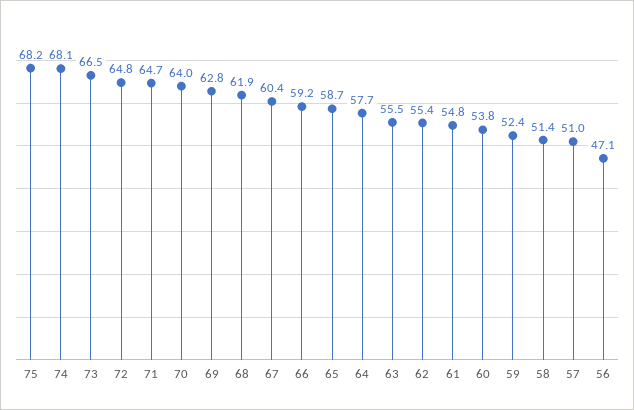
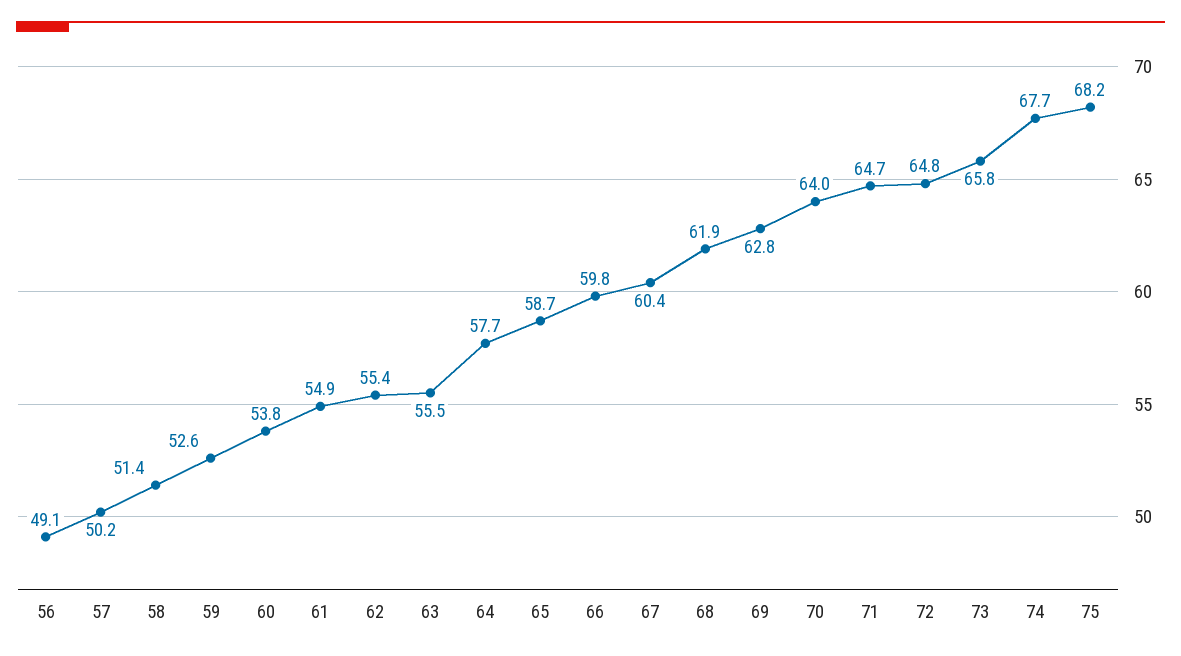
  {
    "75": 68.2,
-   "74": 68.1,
+   "74": 67.7,
-   "73": 66.5,
+   "73": 65.8,
    "72": 64.8,
    "71": 64.7,
    "70": 64,
    "69": 62.8,
    "68": 61.9,
    "67": 60.4,
-   "66": 59.2,
+   "66": 59.8,
    "65": 58.7,
    "64": 57.7,
    "63": 55.5,
    "62": 55.4,
-   "61": 54.8,
+   "61": 54.9,
    "60": 53.8,
-   "59": 52.4,
+   "59": 52.6,
    "58": 51.4,
-   "57": 51,
+   "57": 50.2,
-   "56": 47.1
+   "56": 49.1
  }

